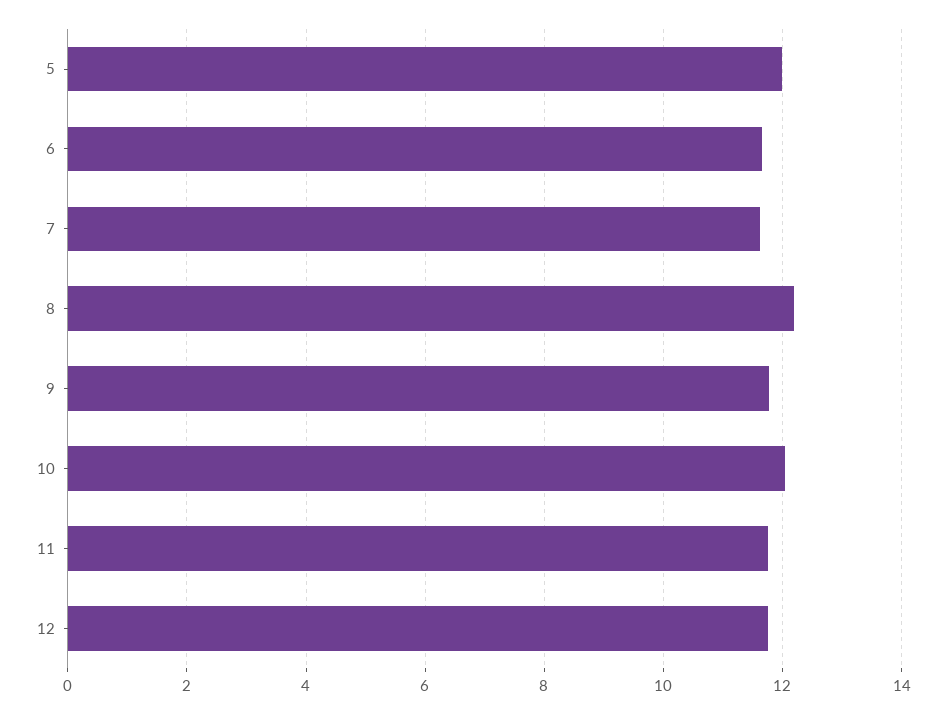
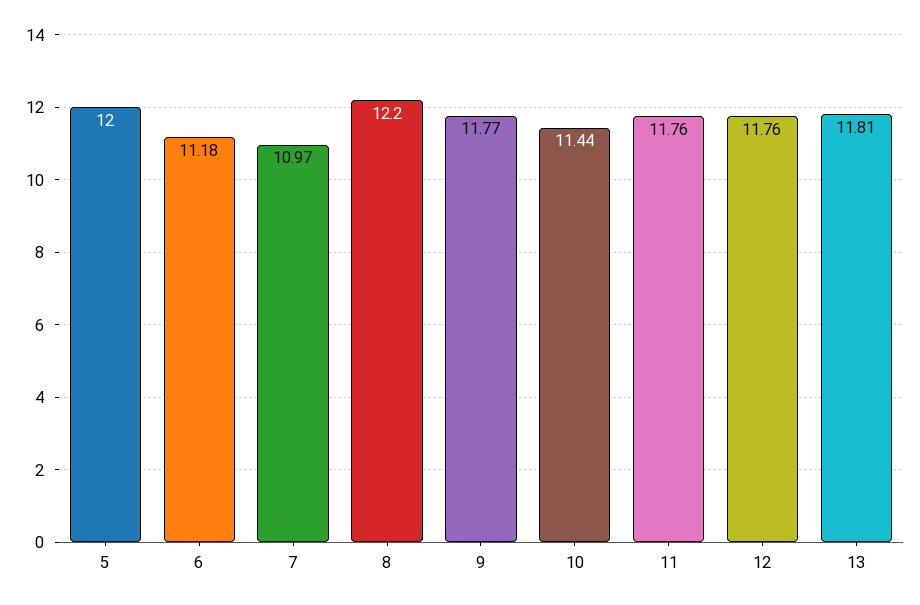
  {
    "5": 12,
-   "6": 11.6,
+   "6": 11.18,
-   "7": 11.6,
+   "7": 10.97,
    "8": 12.2,
    "9": 11.77,
-   "10": 12,
+   "10": 11.44,
    "11": 11.76,
-   "12": 11.76
+   "12": 11.76,
+   "13": 11.81
  }

